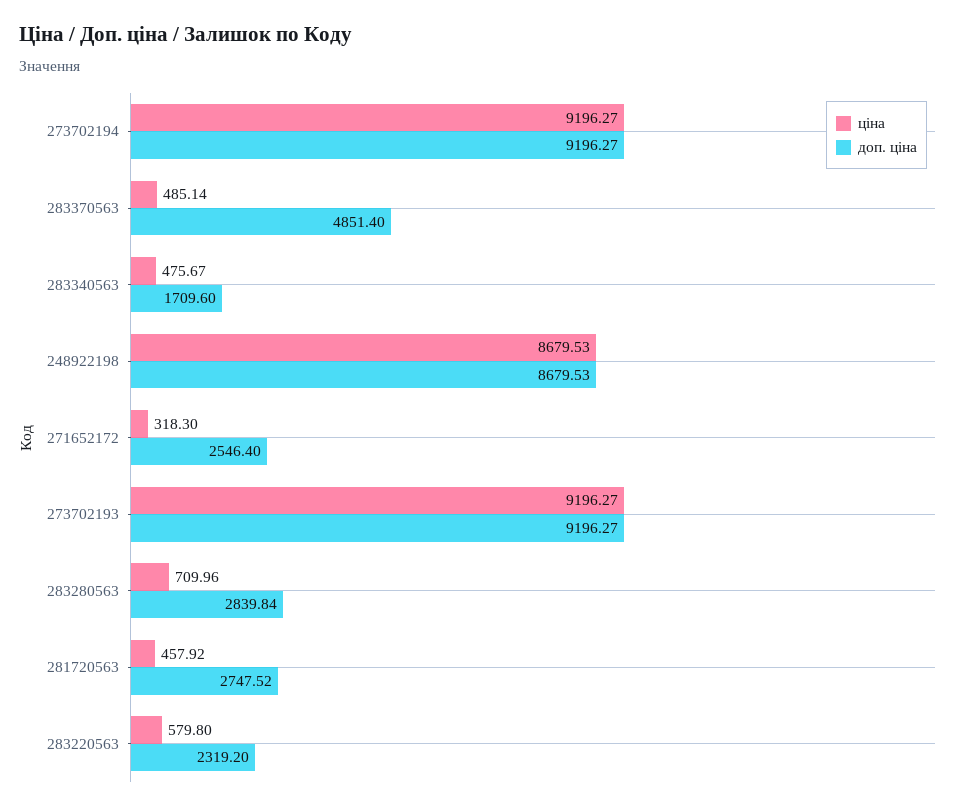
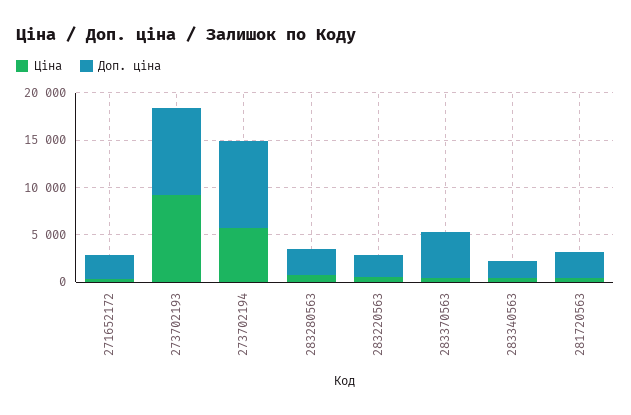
  {
    "ціна": {
-     "273702194": 9196.27,
+     "273702194": 6000,
      "283370563": 485.14,
      "283340563": 475.67,
-     "248922198": 8679.53,
      "271652172": 318.3,
      "273702193": 9196.27,
      "283280563": 709.96,
      "281720563": 457.92,
      "283220563": 579.8
    },
    "доп. ціна": {
      "273702194": 9196.27,
      "283370563": 4851.4,
      "283340563": 1709.6,
-     "248922198": 8679.53,
      "271652172": 2546.4,
      "273702193": 9196.27,
      "283280563": 2839.84,
      "281720563": 2747.52,
      "283220563": 2319.2
    }
  }

